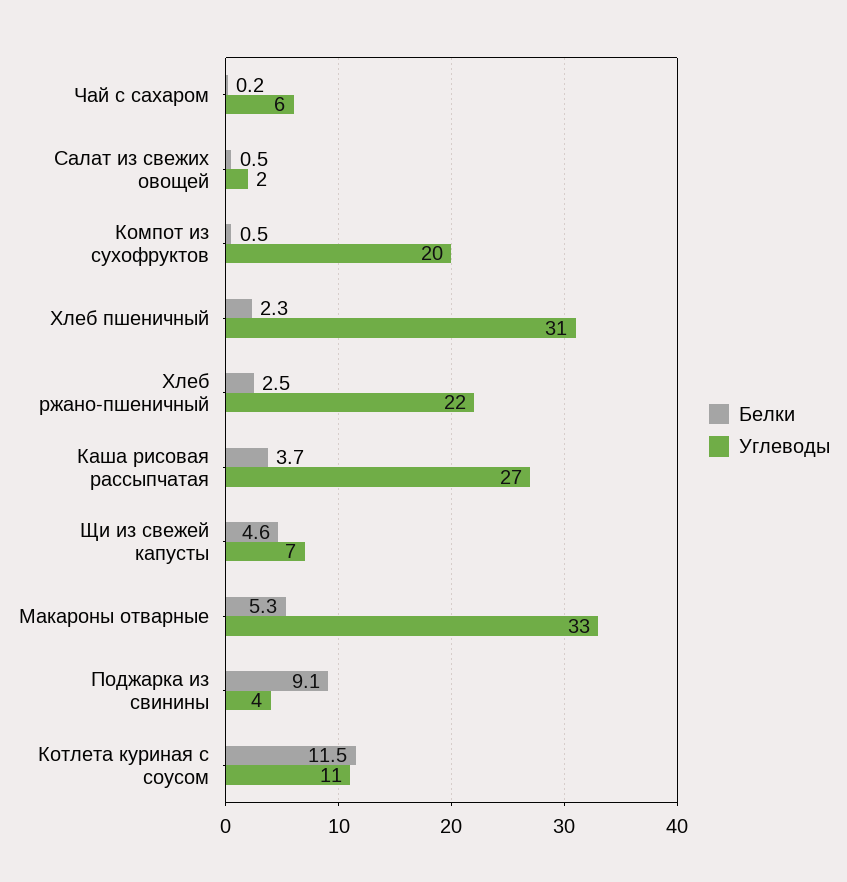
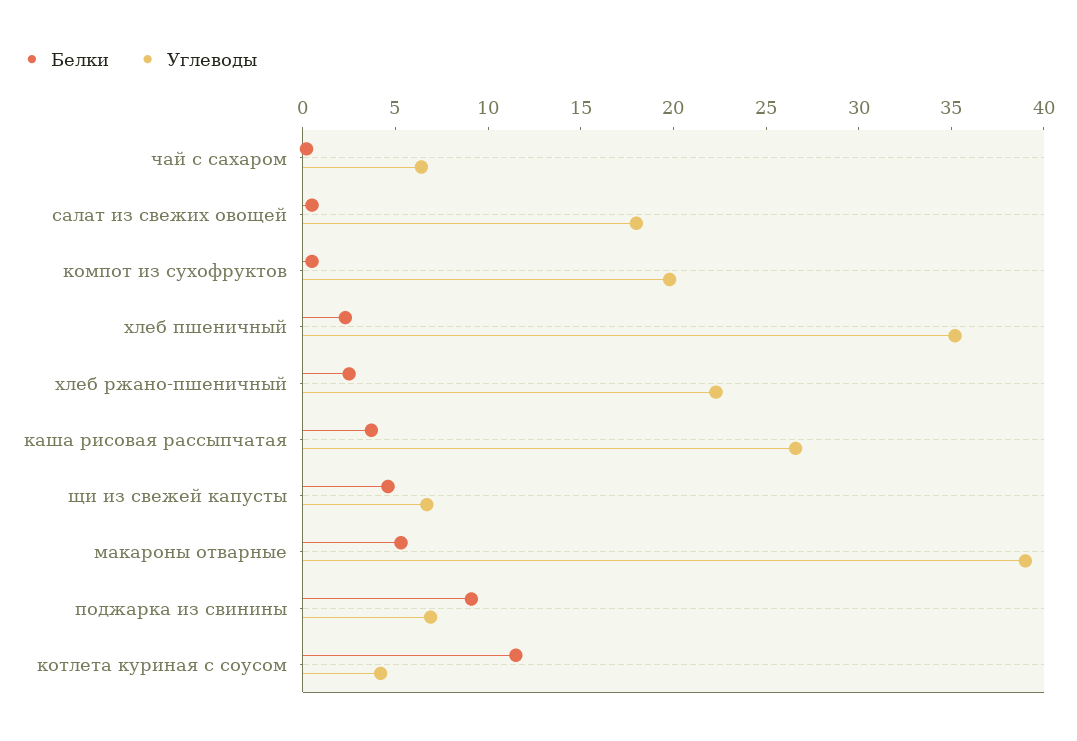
  {
    "Белки": {
      "Чай с сахаром": 0.2,
      "Салат из свежих овощей": 0.5,
      "Компот из сухофруктов": 0.5,
      "Хлеб пшеничный": 2.3,
      "Хлеб ржано-пшеничный": 2.5,
      "Каша рисовая рассыпчатая": 3.7,
      "Щи из свежей капусты": 4.6,
      "Макароны отварные": 5.3,
      "Поджарка из свинины": 9.1,
      "Котлета куриная с соусом": 11.5
    },
    "Углеводы": {
      "Чай с сахаром": 6,
-     "Салат из свежих овощей": 2,
+     "Салат из свежих овощей": 18,
      "Компот из сухофруктов": 20,
-     "Хлеб пшеничный": 31,
+     "Хлеб пшеничный": 35,
      "Хлеб ржано-пшеничный": 22,
      "Каша рисовая рассыпчатая": 27,
      "Щи из свежей капусты": 7,
-     "Макароны отварные": 33,
+     "Макароны отварные": 39,
-     "Поджарка из свинины": 4,
+     "Поджарка из свинины": 7,
-     "Котлета куриная с соусом": 11
+     "Котлета куриная с соусом": 4
    }
  }

